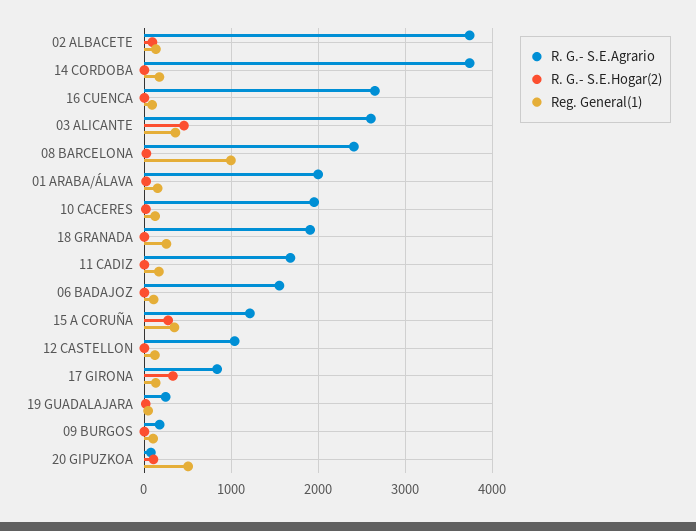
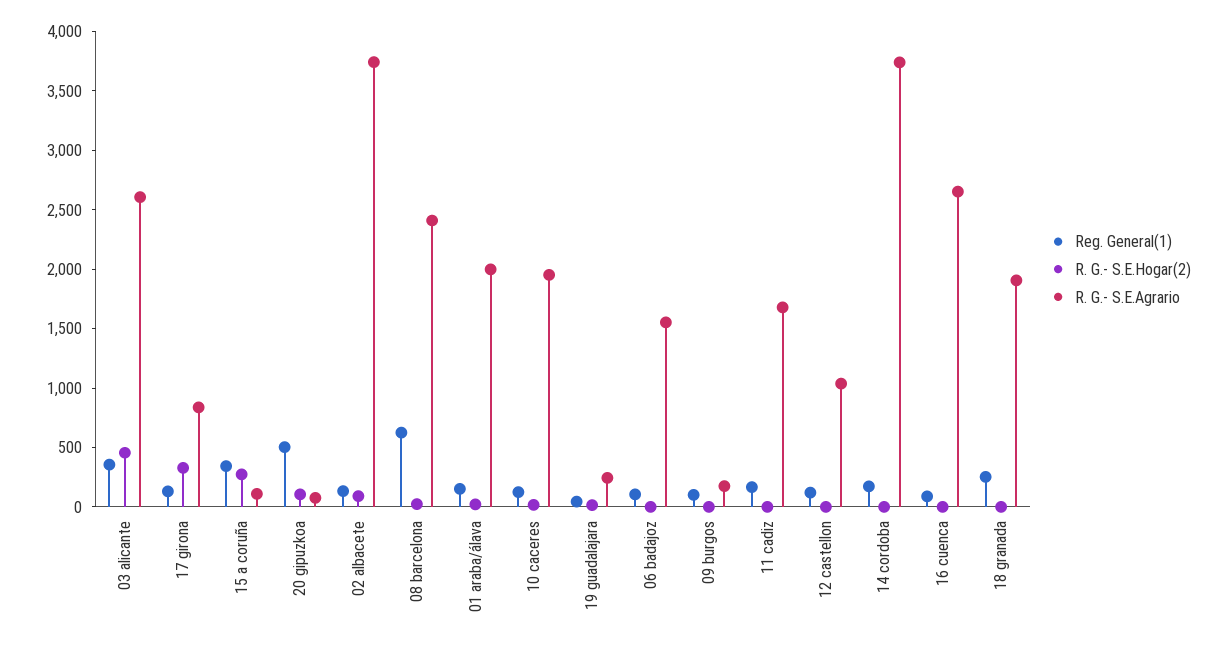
  {
    "R. G.- S.E.Agrario": {
      "02 ALBACETE": 3700,
      "14 CORDOBA": 3700,
      "16 CUENCA": 2700,
      "03 ALICANTE": 2600,
      "08 BARCELONA": 2400,
      "01 ARABA/ÁLAVA": 2000,
      "10 CACERES": 2000,
      "18 GRANADA": 1900,
      "11 CADIZ": 1700,
      "06 BADAJOZ": 1600,
-     "15 A CORUÑA": 1200,
+     "15 A CORUÑA": 100,
      "12 CASTELLON": 1000,
      "17 GIRONA": 800,
      "19 GUADALAJARA": 200,
      "09 BURGOS": 200,
      "20 GIPUZKOA": 100
    },
    "R. G.- S.E.Hogar(2)": {
      "02 ALBACETE": 100,
      "14 CORDOBA": 0,
      "16 CUENCA": 0,
      "03 ALICANTE": 500,
      "08 BARCELONA": 0,
      "01 ARABA/ÁLAVA": 0,
      "10 CACERES": 0,
      "18 GRANADA": 0,
      "11 CADIZ": 0,
      "06 BADAJOZ": 0,
      "15 A CORUÑA": 300,
      "12 CASTELLON": 0,
      "17 GIRONA": 300,
      "19 GUADALAJARA": 0,
      "09 BURGOS": 0,
      "20 GIPUZKOA": 100
    },
    "Reg. General(1)": {
      "02 ALBACETE": 100,
      "14 CORDOBA": 200,
      "16 CUENCA": 100,
      "03 ALICANTE": 400,
-     "08 BARCELONA": 1000,
+     "08 BARCELONA": 600,
      "01 ARABA/ÁLAVA": 200,
      "10 CACERES": 100,
      "18 GRANADA": 300,
      "11 CADIZ": 200,
      "06 BADAJOZ": 100,
      "15 A CORUÑA": 300,
      "12 CASTELLON": 100,
      "17 GIRONA": 100,
      "19 GUADALAJARA": 0,
      "09 BURGOS": 100,
      "20 GIPUZKOA": 500
    }
  }

